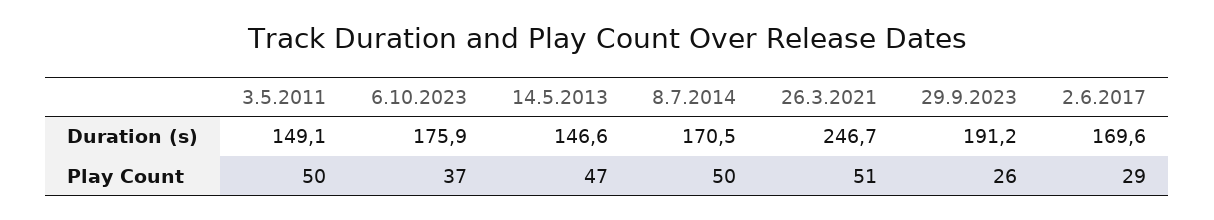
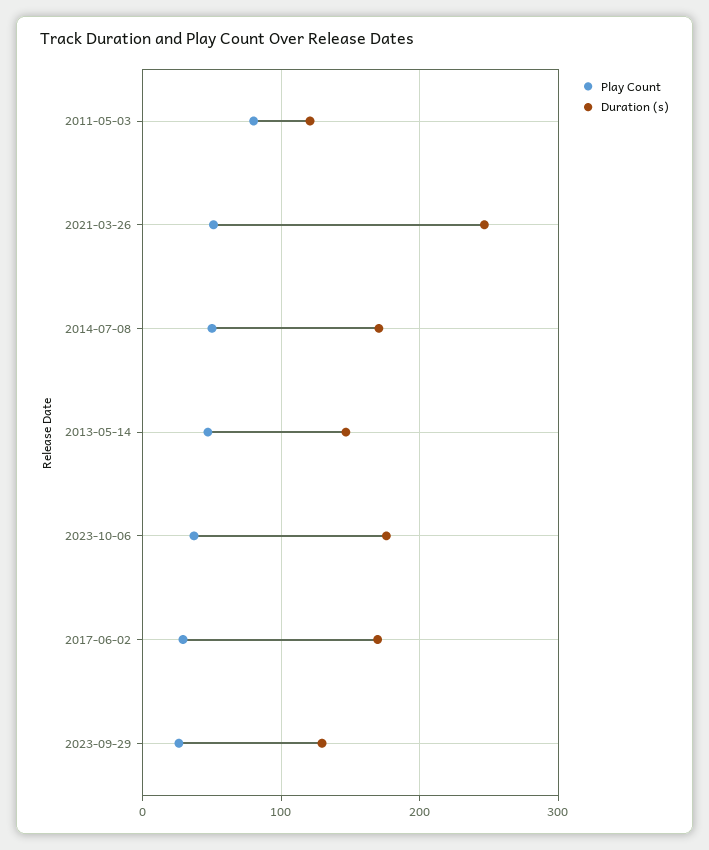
  {
    "Duration (s)": {
-     "3.5.2011": 149.1,
+     "3.5.2011": 120,
      "6.10.2023": 175.9,
      "14.5.2013": 146.6,
      "8.7.2014": 170.5,
      "26.3.2021": 246.7,
-     "29.9.2023": 191.2,
+     "29.9.2023": 130,
      "2.6.2017": 169.6
    },
    "Play Count": {
-     "3.5.2011": 50,
+     "3.5.2011": 80,
      "6.10.2023": 37,
      "14.5.2013": 47,
      "8.7.2014": 50,
      "26.3.2021": 51,
      "29.9.2023": 26,
      "2.6.2017": 29
    }
  }

